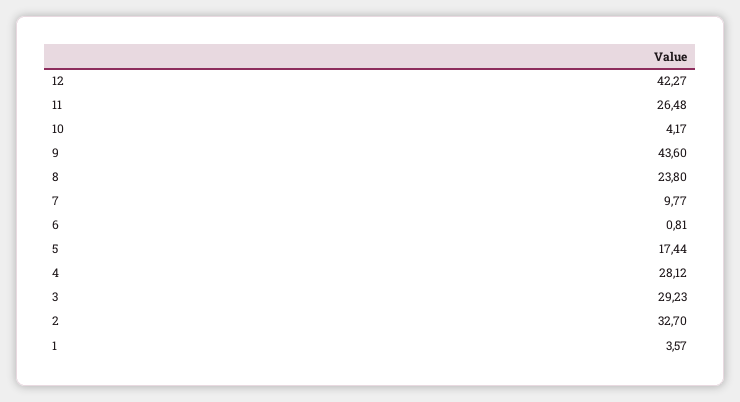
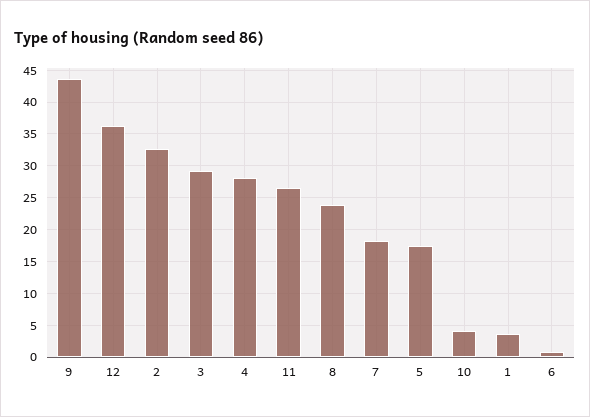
  {
-   "12": 42.27,
+   "12": 36,
    "11": 26.48,
    "10": 4.17,
    "9": 43.6,
    "8": 23.8,
-   "7": 9.77,
+   "7": 18,
    "6": 0.81,
    "5": 17.44,
    "4": 28.12,
    "3": 29.23,
    "2": 32.7,
    "1": 3.57
  }

